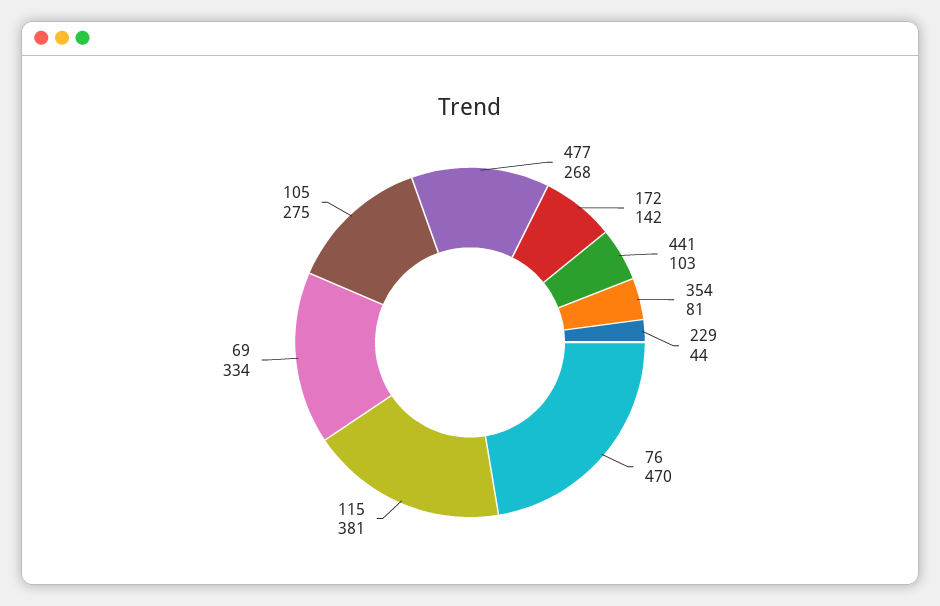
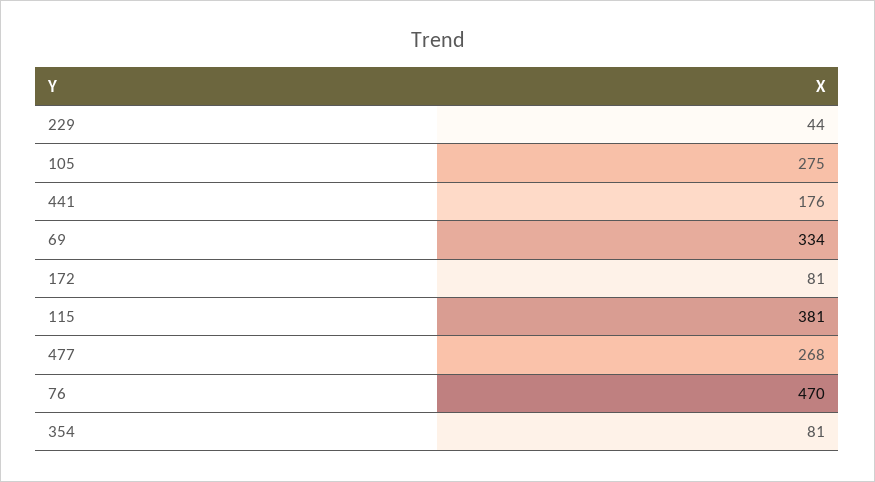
  {
    "477": 268,
-   "172": 142,
+   "172": 81,
-   "441": 103,
+   "441": 176,
    "354": 81,
    "229": 44,
    "76": 470,
    "115": 381,
    "69": 334,
    "105": 275
  }

